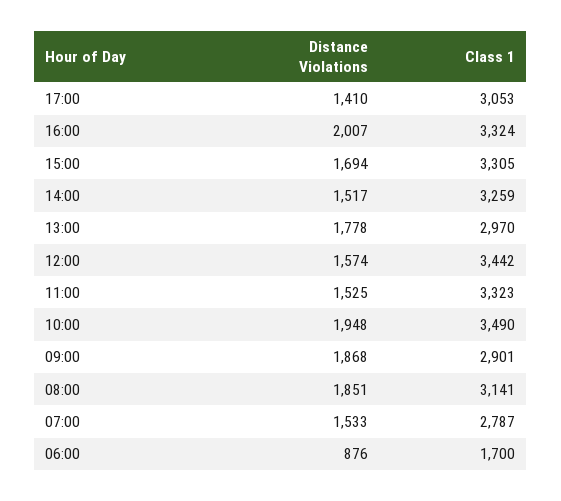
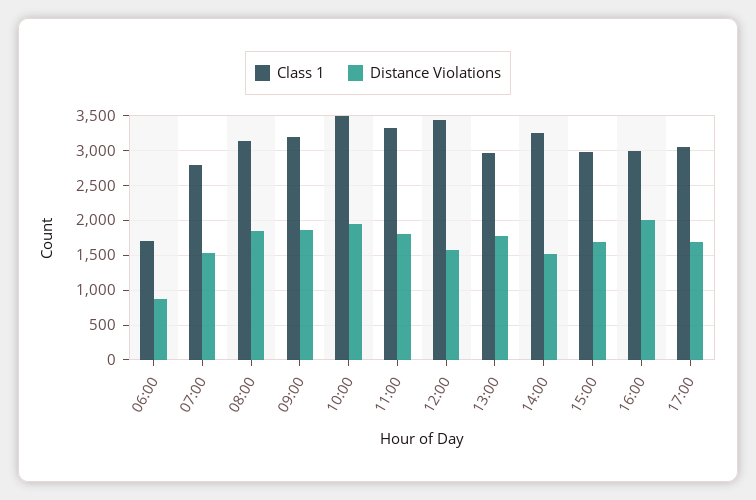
  {
    "Distance Violations": {
-     "17:00": 1410,
+     "17:00": 1700,
      "16:00": 2007,
      "15:00": 1694,
      "14:00": 1517,
      "13:00": 1778,
      "12:00": 1574,
-     "11:00": 1525,
+     "11:00": 1800,
      "10:00": 1948,
      "09:00": 1868,
      "08:00": 1851,
      "07:00": 1533,
      "06:00": 876
    },
    "Class 1": {
      "17:00": 3053,
-     "16:00": 3324,
+     "16:00": 3000,
-     "15:00": 3305,
+     "15:00": 3000,
      "14:00": 3259,
      "13:00": 2970,
      "12:00": 3442,
      "11:00": 3323,
      "10:00": 3490,
-     "09:00": 2901,
+     "09:00": 3200,
      "08:00": 3141,
      "07:00": 2787,
      "06:00": 1700
    }
  }

